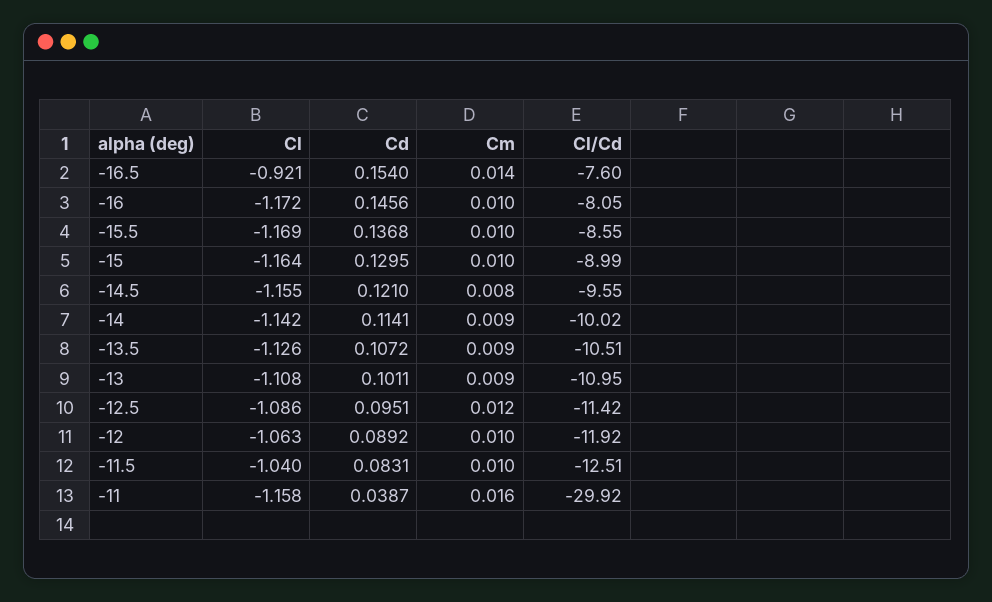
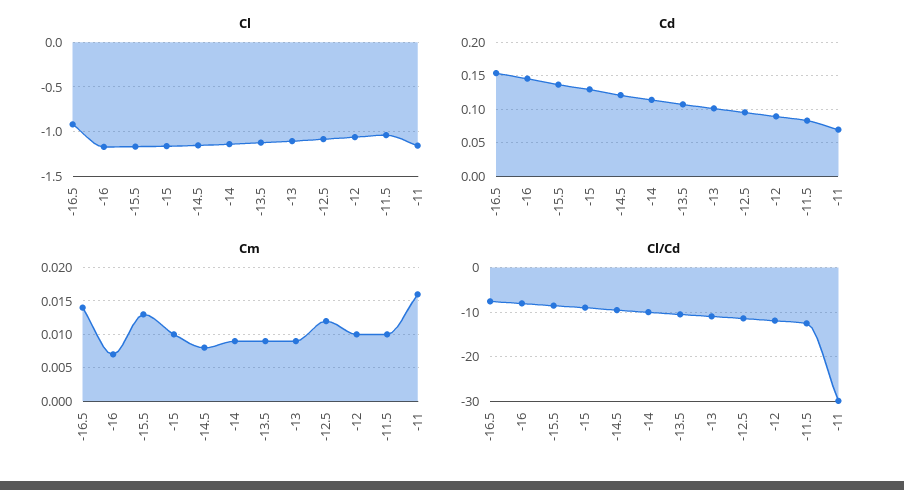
  {
    "Cl": {
      "-16.5": -0.921,
      "-16": -1.172,
      "-15.5": -1.169,
      "-15": -1.164,
      "-14.5": -1.155,
      "-14": -1.142,
      "-13.5": -1.126,
      "-13": -1.108,
      "-12.5": -1.086,
      "-12": -1.063,
      "-11.5": -1.04,
      "-11": -1.158
    },
    "Cd": {
      "-16.5": 0.154,
      "-16": 0.1456,
      "-15.5": 0.1368,
      "-15": 0.1295,
      "-14.5": 0.121,
      "-14": 0.1141,
      "-13.5": 0.1072,
      "-13": 0.1011,
      "-12.5": 0.0951,
      "-12": 0.0892,
      "-11.5": 0.0831,
-     "-11": 0.0387
+     "-11": 0.07
    },
    "Cm": {
      "-16.5": 0.014,
-     "-16": 0.01,
+     "-16": 0.007,
-     "-15.5": 0.01,
+     "-15.5": 0.013,
      "-15": 0.01,
      "-14.5": 0.008,
      "-14": 0.009,
      "-13.5": 0.009,
      "-13": 0.009,
      "-12.5": 0.012,
      "-12": 0.01,
      "-11.5": 0.01,
      "-11": 0.016
    },
    "Cl/Cd": {
      "-16.5": -7.6,
      "-16": -8.05,
      "-15.5": -8.55,
      "-15": -8.99,
      "-14.5": -9.55,
      "-14": -10.02,
      "-13.5": -10.51,
      "-13": -10.95,
      "-12.5": -11.42,
      "-12": -11.92,
      "-11.5": -12.51,
      "-11": -29.92
    }
  }

